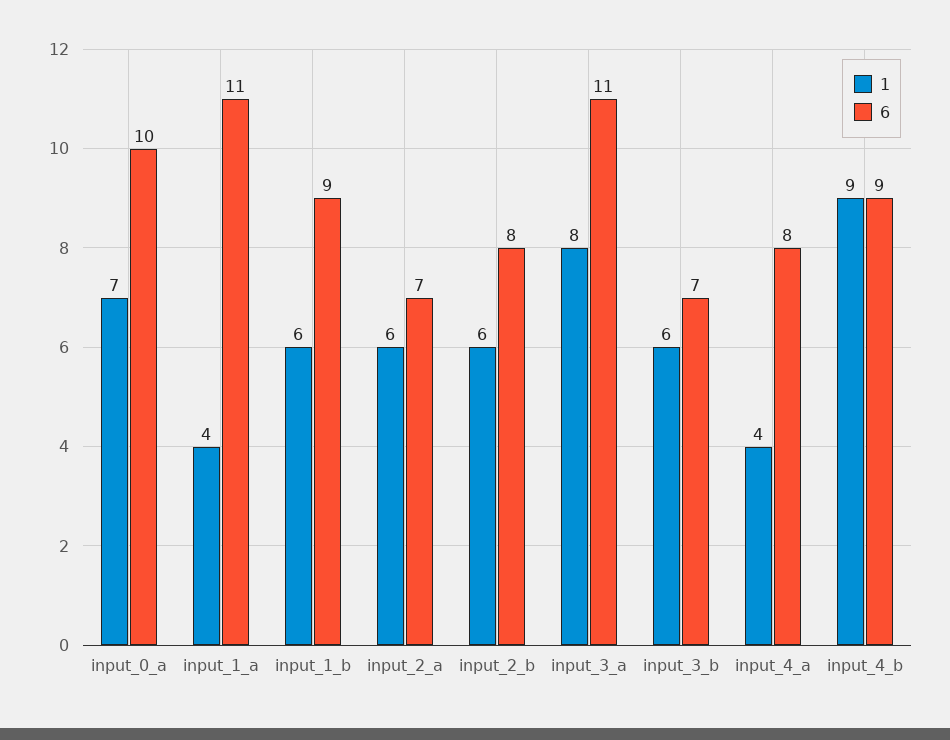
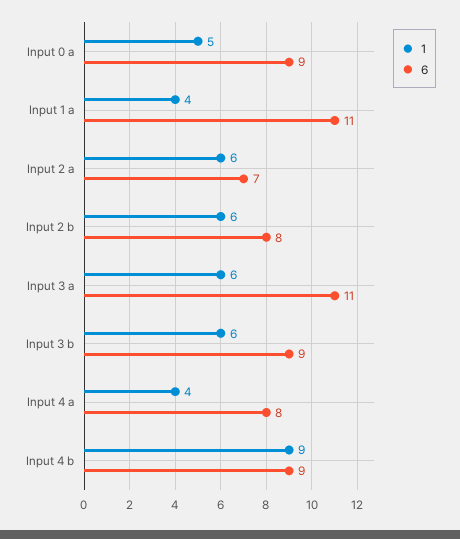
  {
    "1": {
-     "input_0_a": 7,
+     "input_0_a": 5,
      "input_1_a": 4,
-     "input_1_b": 6,
      "input_2_a": 6,
      "input_2_b": 6,
-     "input_3_a": 8,
+     "input_3_a": 6,
      "input_3_b": 6,
      "input_4_a": 4,
      "input_4_b": 9
    },
    "6": {
-     "input_0_a": 10,
+     "input_0_a": 9,
      "input_1_a": 11,
-     "input_1_b": 9,
      "input_2_a": 7,
      "input_2_b": 8,
      "input_3_a": 11,
-     "input_3_b": 7,
+     "input_3_b": 9,
      "input_4_a": 8,
      "input_4_b": 9
    }
  }

